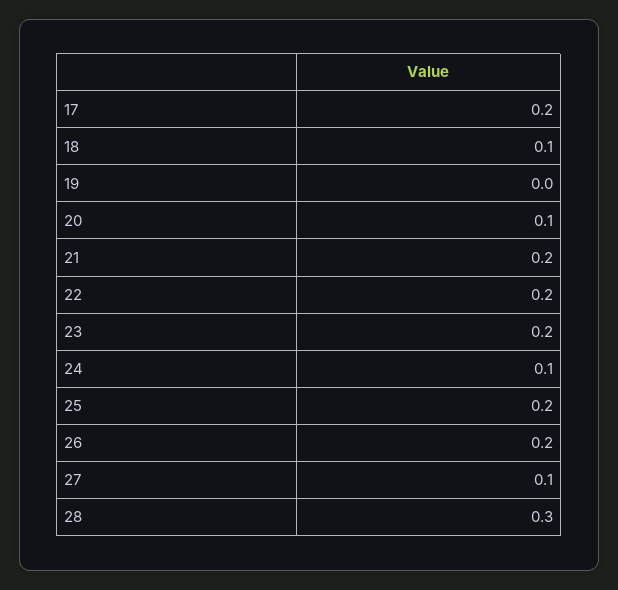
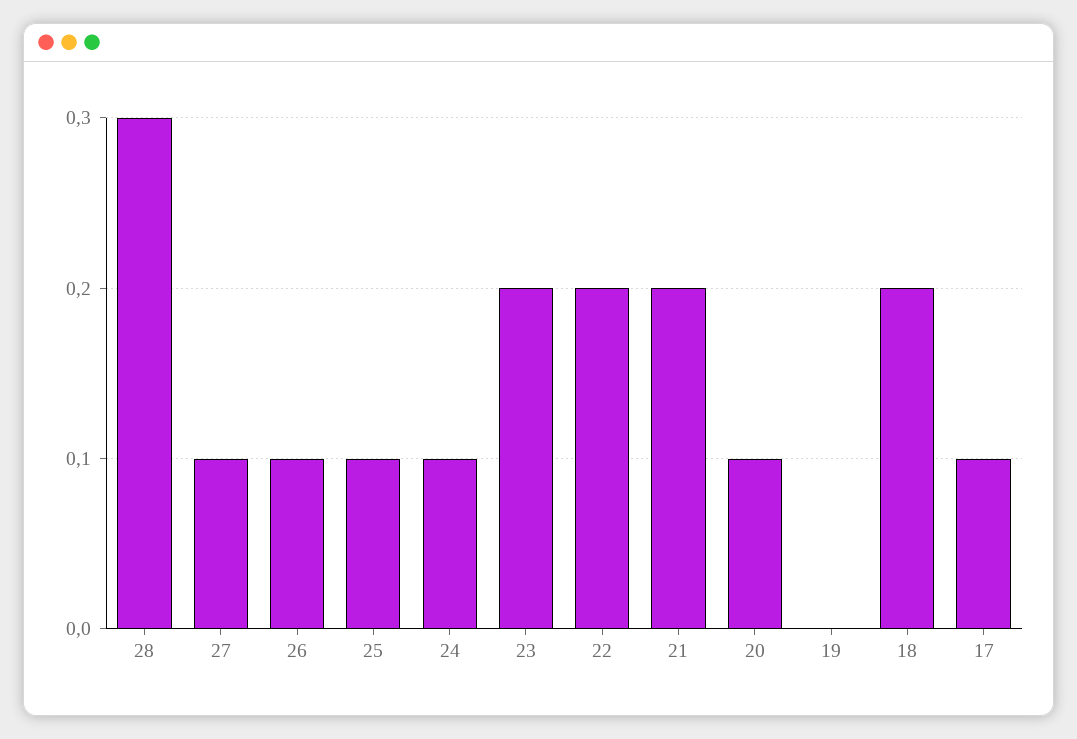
  {
-   "17": 0.2,
+   "17": 0.1,
-   "18": 0.1,
+   "18": 0.2,
    "19": 0,
    "20": 0.1,
    "21": 0.2,
    "22": 0.2,
    "23": 0.2,
    "24": 0.1,
-   "25": 0.2,
+   "25": 0.1,
-   "26": 0.2,
+   "26": 0.1,
    "27": 0.1,
    "28": 0.3
  }

